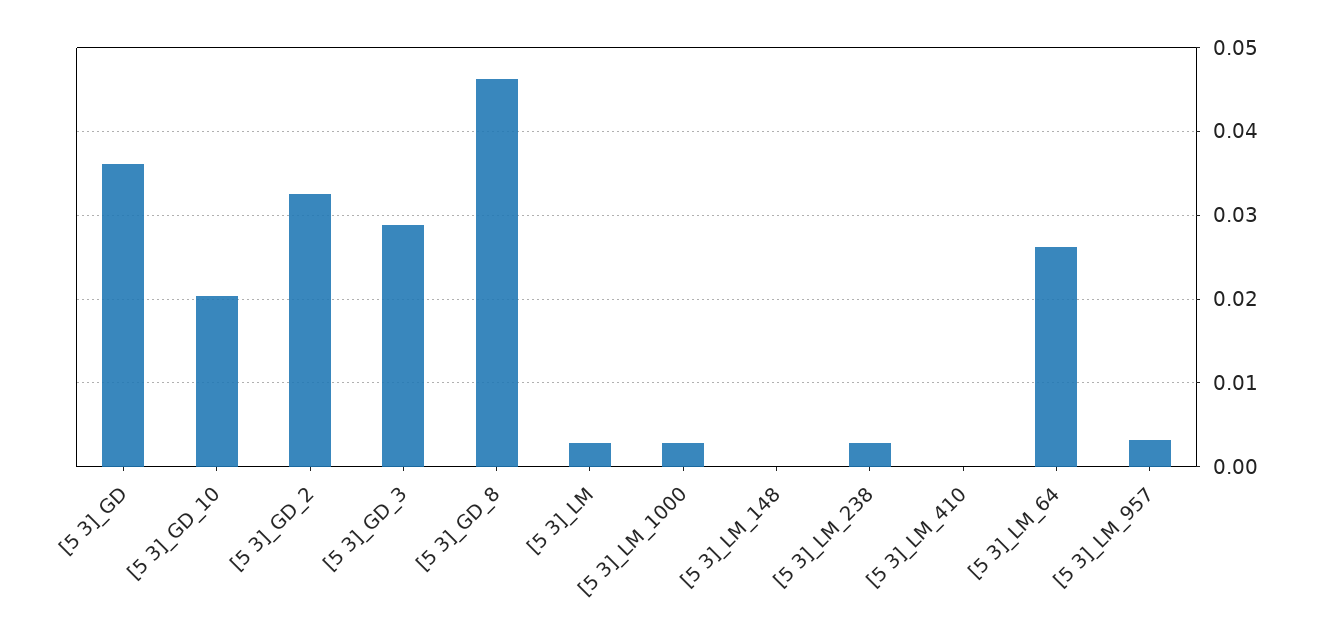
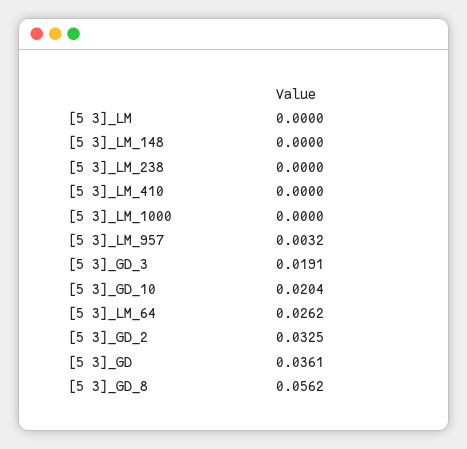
  {
    "[5 3]_GD": 0.0361,
    "[5 3]_GD_10": 0.0204,
    "[5 3]_GD_2": 0.0325,
-   "[5 3]_GD_3": 0.029,
+   "[5 3]_GD_3": 0.0191,
-   "[5 3]_GD_8": 0.046,
+   "[5 3]_GD_8": 0.0562,
-   "[5 3]_LM": 0.003,
+   "[5 3]_LM": 0,
-   "[5 3]_LM_1000": 0.003,
+   "[5 3]_LM_1000": 0,
    "[5 3]_LM_148": 0,
-   "[5 3]_LM_238": 0.003,
+   "[5 3]_LM_238": 0,
    "[5 3]_LM_410": 0,
    "[5 3]_LM_64": 0.0262,
    "[5 3]_LM_957": 0.0032
  }

